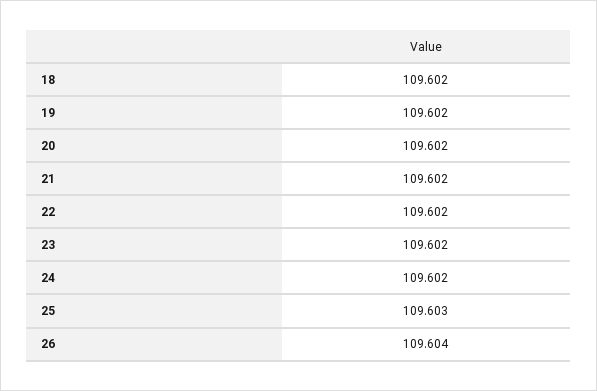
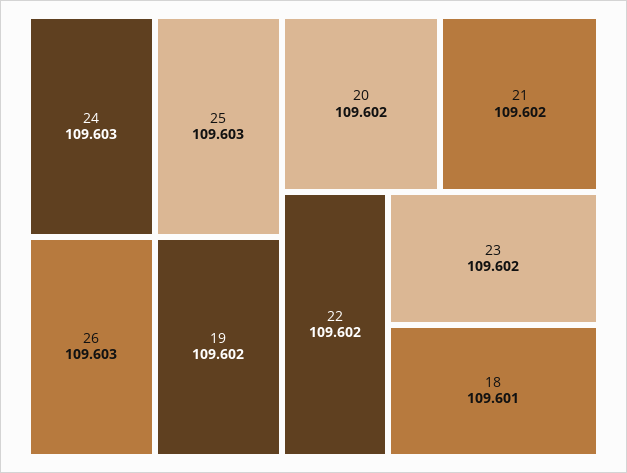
  {
-   "18": 109.602,
+   "18": 109.601,
    "19": 109.602,
    "20": 109.602,
    "21": 109.602,
    "22": 109.602,
    "23": 109.602,
-   "24": 109.602,
+   "24": 109.603,
    "25": 109.603,
-   "26": 109.604
+   "26": 109.603
  }

